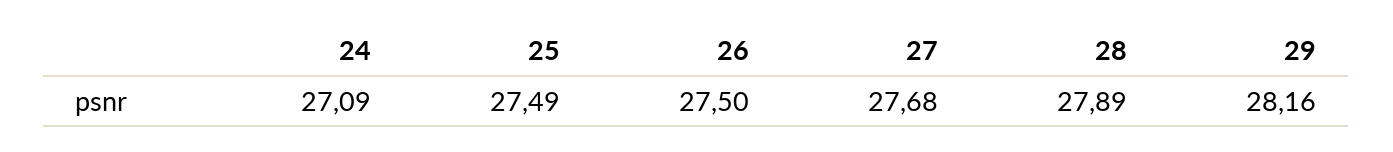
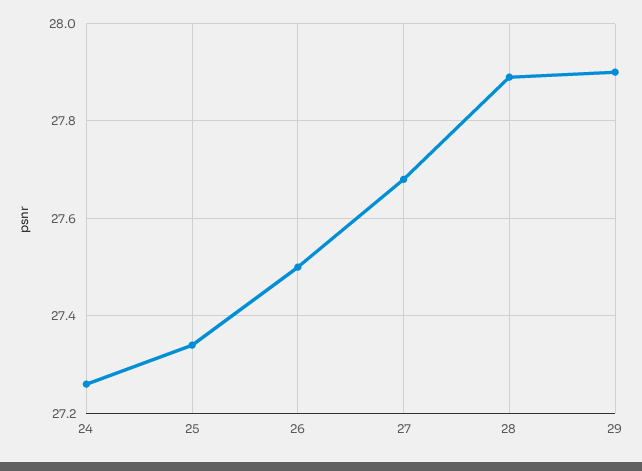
  {
-   "24": 27.09,
+   "24": 27.25,
-   "25": 27.49,
+   "25": 27.35,
    "26": 27.5,
    "27": 27.68,
    "28": 27.89,
-   "29": 28.16
+   "29": 27.9
  }

